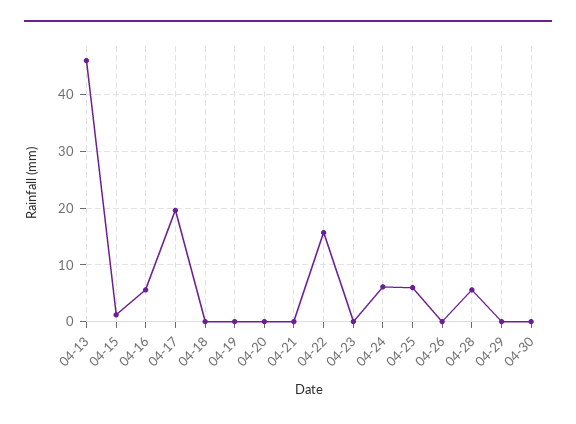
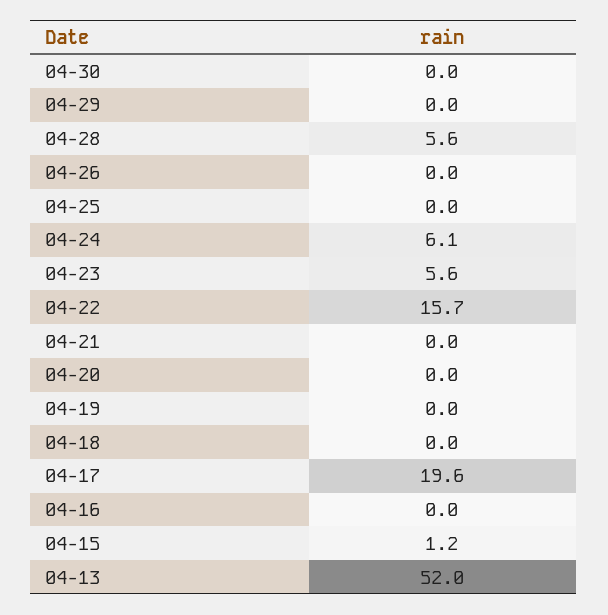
  {
-   "04-13": 46,
+   "04-13": 52,
    "04-15": 1.2,
-   "04-16": 6,
+   "04-16": 0,
    "04-17": 19.6,
    "04-18": 0,
    "04-19": 0,
    "04-20": 0,
    "04-21": 0,
    "04-22": 15.7,
-   "04-23": 0,
+   "04-23": 5.6,
    "04-24": 6.1,
-   "04-25": 6,
+   "04-25": 0,
    "04-26": 0,
    "04-28": 5.6,
    "04-29": 0,
    "04-30": 0
  }

